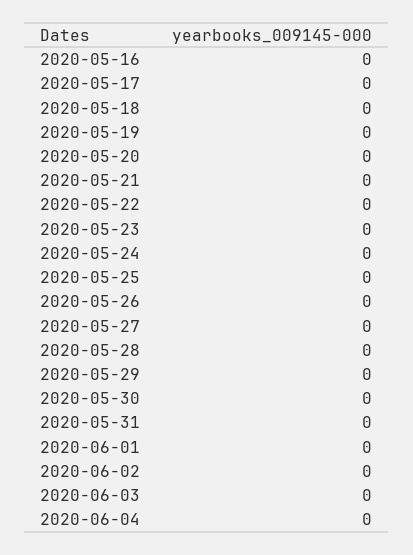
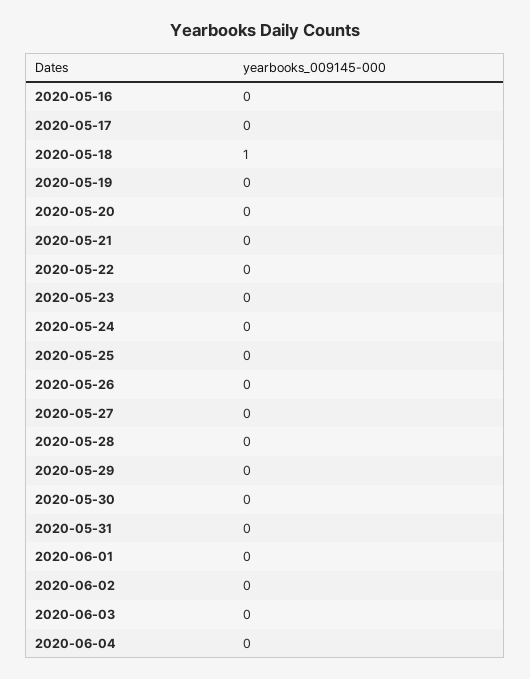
  {
    "2020-05-16": 0,
    "2020-05-17": 0,
-   "2020-05-18": 0,
+   "2020-05-18": 1,
    "2020-05-19": 0,
    "2020-05-20": 0,
    "2020-05-21": 0,
    "2020-05-22": 0,
    "2020-05-23": 0,
    "2020-05-24": 0,
    "2020-05-25": 0,
    "2020-05-26": 0,
    "2020-05-27": 0,
    "2020-05-28": 0,
    "2020-05-29": 0,
    "2020-05-30": 0,
    "2020-05-31": 0,
    "2020-06-01": 0,
    "2020-06-02": 0,
    "2020-06-03": 0,
    "2020-06-04": 0
  }

